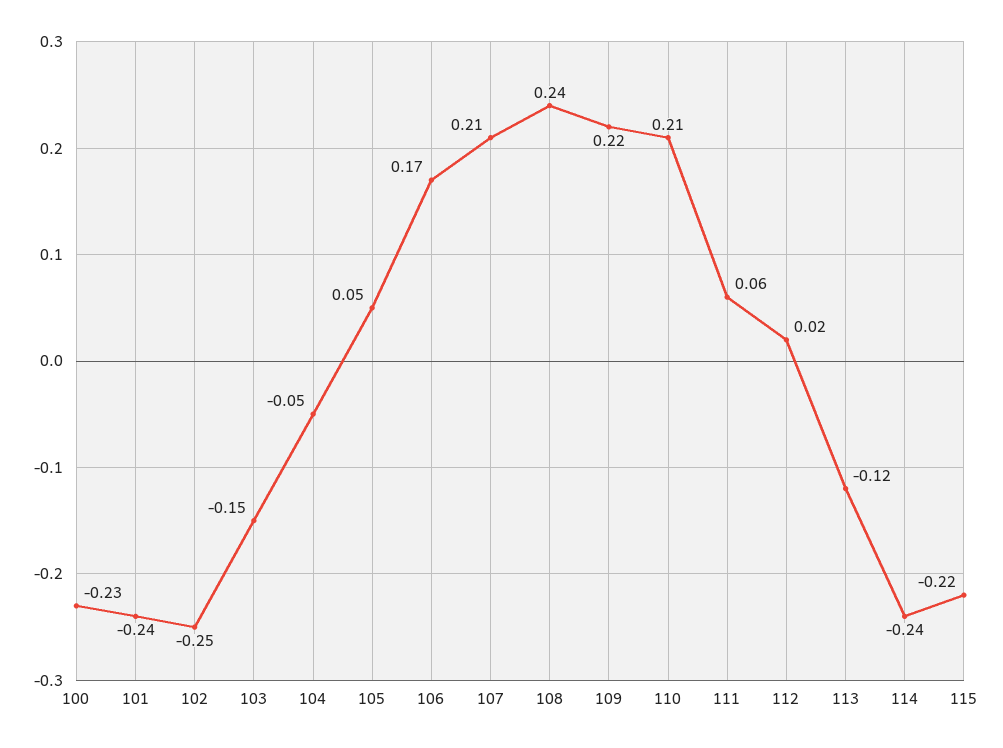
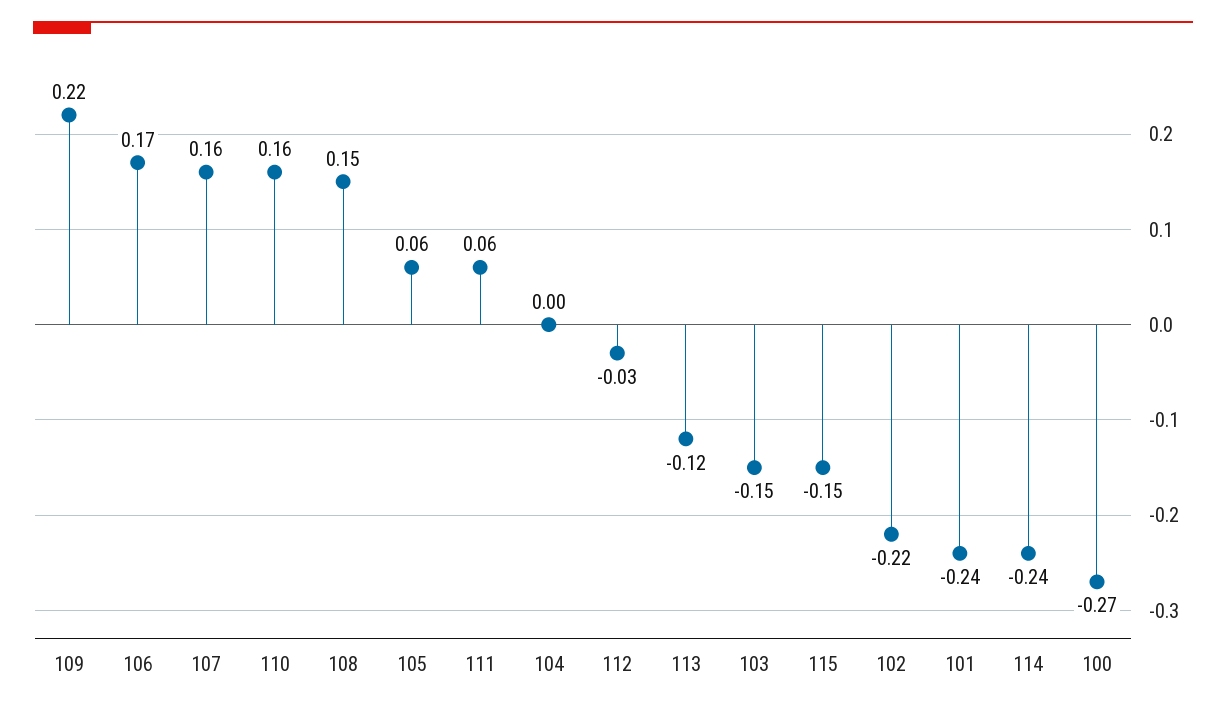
  {
-   "100": -0.23,
+   "100": -0.27,
    "101": -0.24,
-   "102": -0.25,
+   "102": -0.22,
    "103": -0.15,
-   "104": -0.05,
+   "104": 0,
-   "105": 0.05,
+   "105": 0.06,
    "106": 0.17,
-   "107": 0.21,
+   "107": 0.16,
-   "108": 0.24,
+   "108": 0.15,
    "109": 0.22,
-   "110": 0.21,
+   "110": 0.16,
    "111": 0.06,
-   "112": 0.02,
+   "112": -0.03,
    "113": -0.12,
    "114": -0.24,
-   "115": -0.22
+   "115": -0.15
  }

